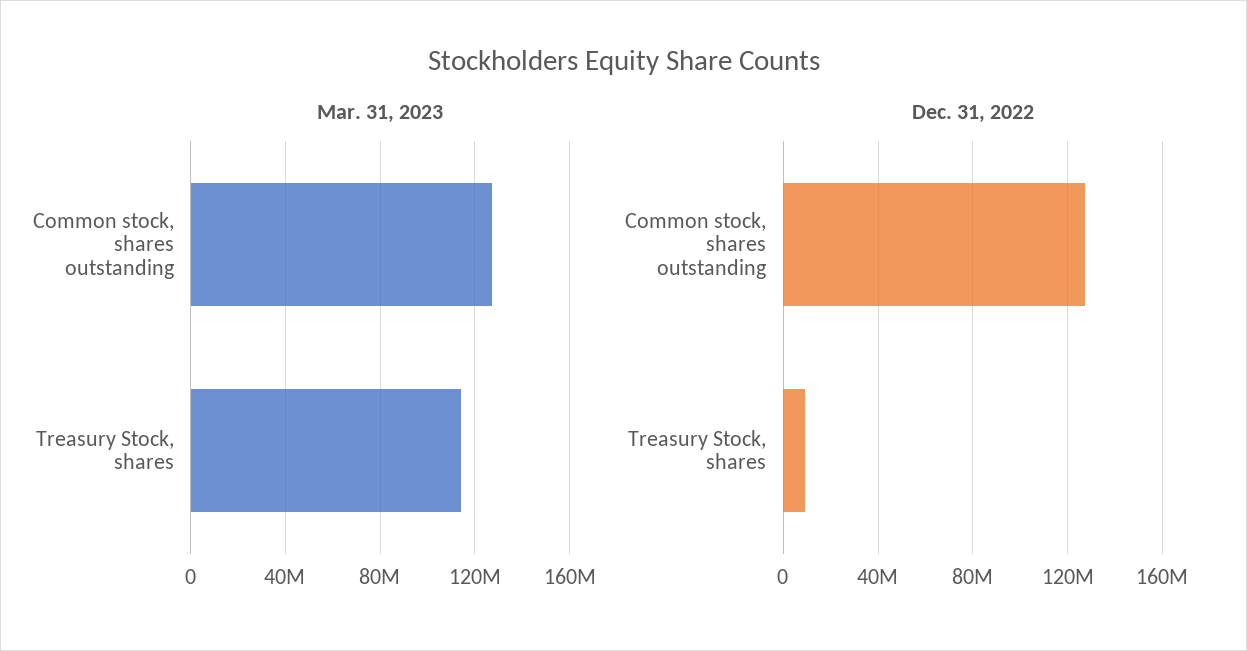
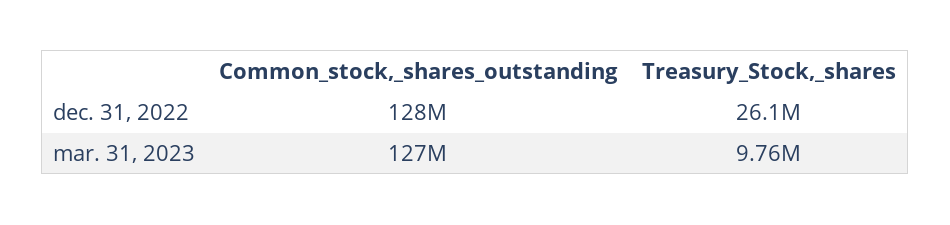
  {
    "Mar. 31, 2023": {
      "Common stock, shares outstanding": 127000000,
-     "Treasury Stock, shares": 115000000
+     "Treasury Stock, shares": 9760000
    },
    "Dec. 31, 2022": {
      "Common stock, shares outstanding": 128000000,
-     "Treasury Stock, shares": 10000000
+     "Treasury Stock, shares": 26100000
    }
  }

